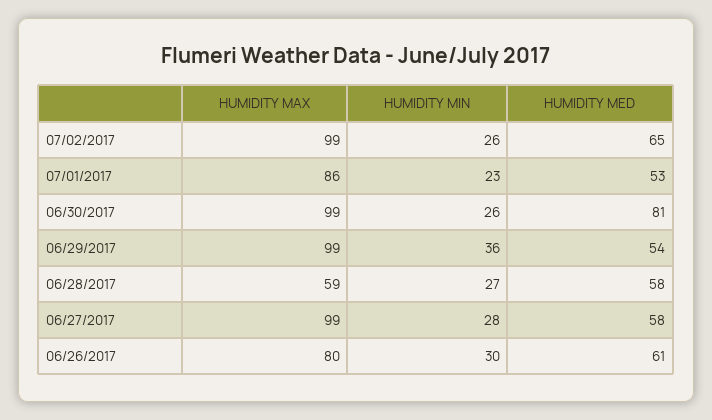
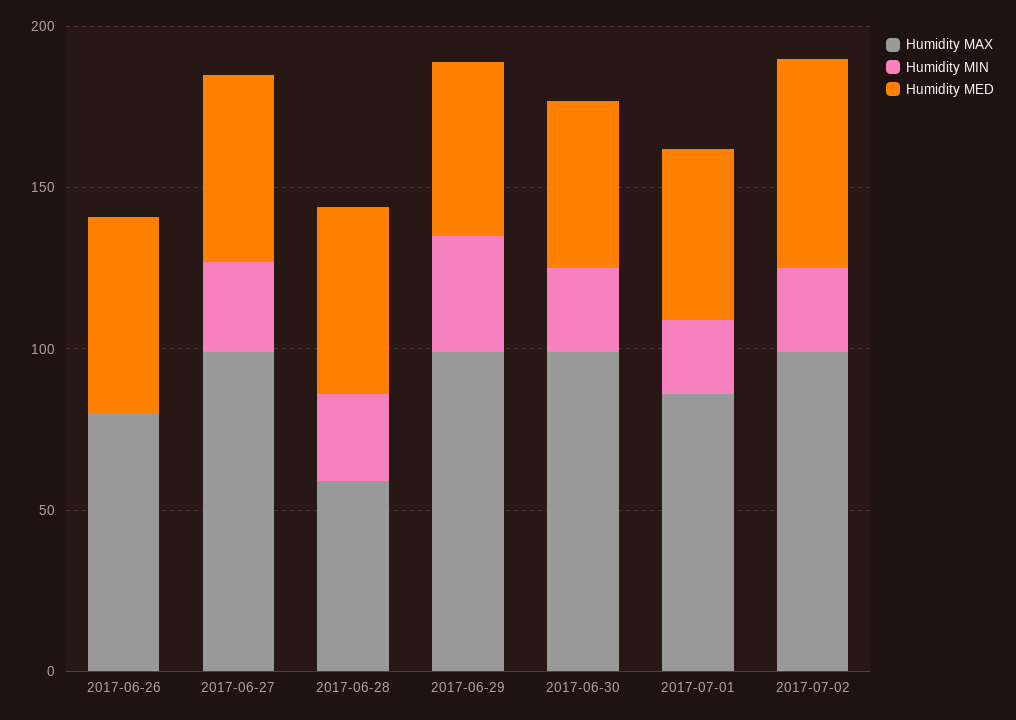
  {
    "HUMIDITY MAX": {
      "07/02/2017": 99,
      "07/01/2017": 86,
      "06/30/2017": 99,
      "06/29/2017": 99,
      "06/28/2017": 59,
      "06/27/2017": 99,
      "06/26/2017": 80
    },
    "HUMIDITY MIN": {
      "07/02/2017": 26,
      "07/01/2017": 23,
      "06/30/2017": 26,
      "06/29/2017": 36,
      "06/28/2017": 27,
      "06/27/2017": 28,
-     "06/26/2017": 30
+     "06/26/2017": 0
    },
    "HUMIDITY MED": {
      "07/02/2017": 65,
      "07/01/2017": 53,
-     "06/30/2017": 81,
+     "06/30/2017": 50,
      "06/29/2017": 54,
      "06/28/2017": 58,
      "06/27/2017": 58,
      "06/26/2017": 61
    }
  }

